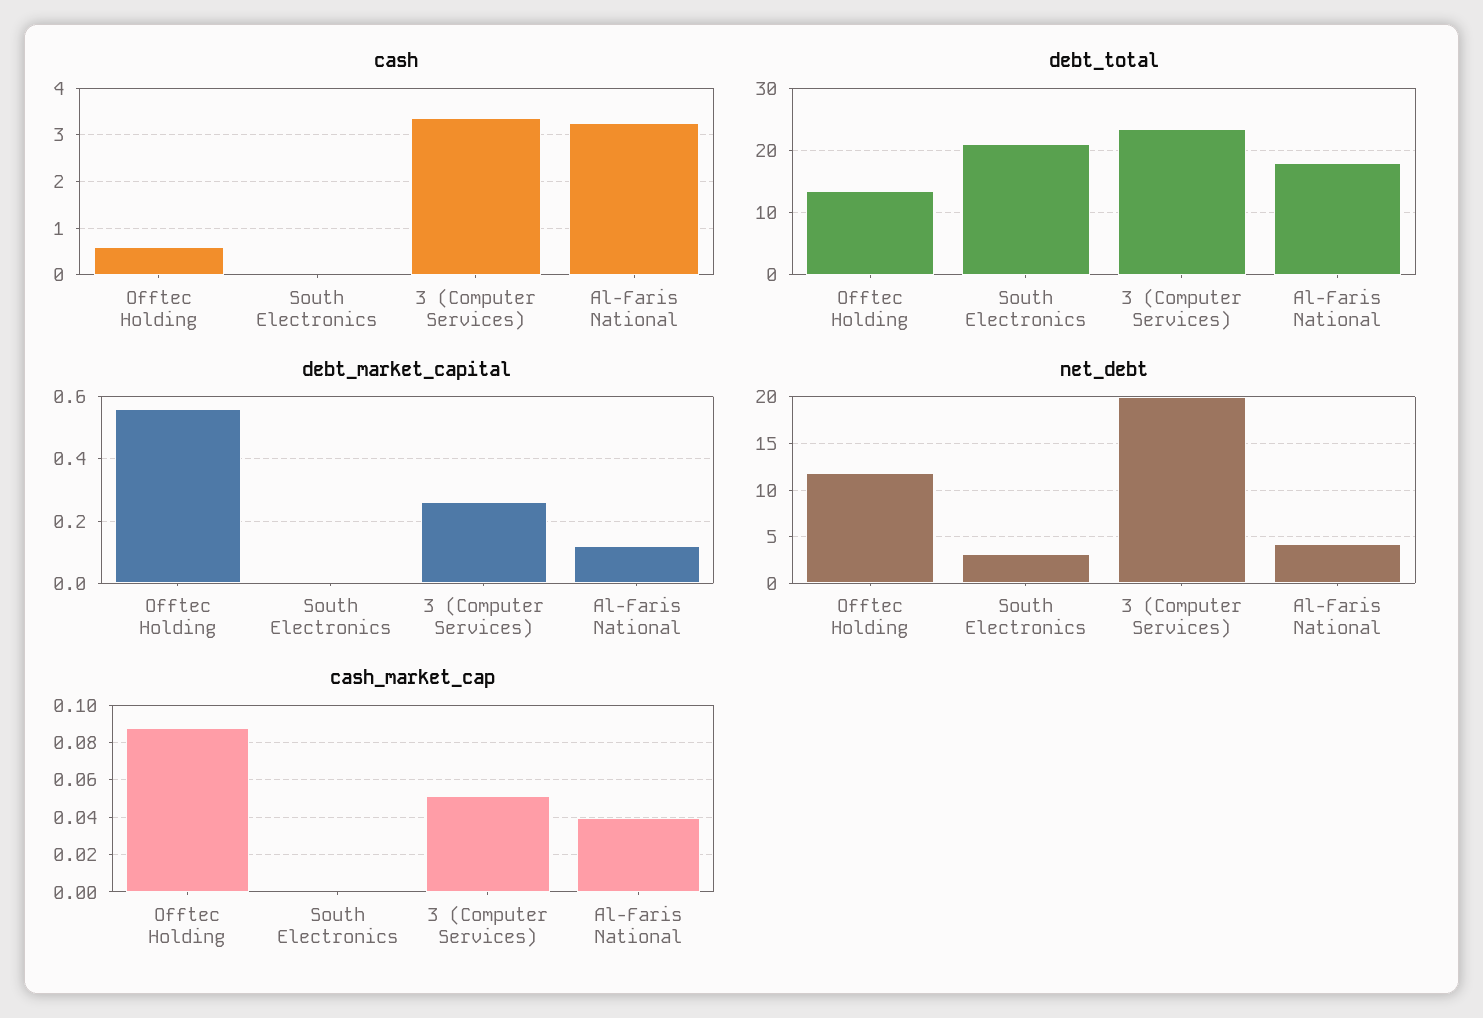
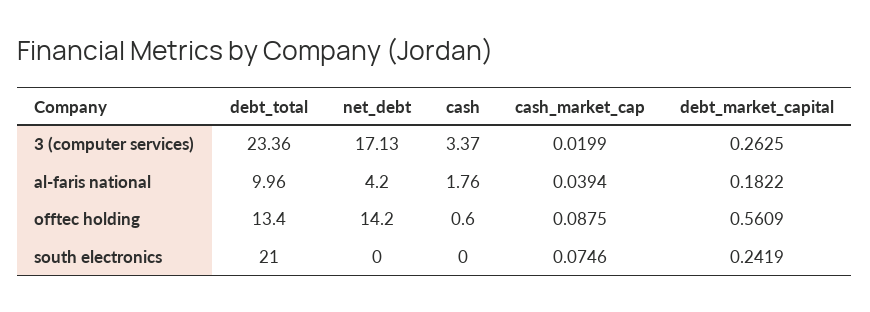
  {
    "cash": {
      "Offtec Holding": 0.6,
      "South Electronics": 0,
      "3 (Computer Services)": 3.37,
-     "Al-Faris National": 3.2
+     "Al-Faris National": 1.76
    },
    "debt_total": {
      "Offtec Holding": 13.4,
      "South Electronics": 21,
      "3 (Computer Services)": 23.36,
-     "Al-Faris National": 18
+     "Al-Faris National": 9.96
    },
    "debt_market_capital": {
      "Offtec Holding": 0.5609,
-     "South Electronics": 0,
+     "South Electronics": 0.2419,
      "3 (Computer Services)": 0.2625,
-     "Al-Faris National": 0.12
+     "Al-Faris National": 0.1822
    },
    "net_debt": {
-     "Offtec Holding": 12,
+     "Offtec Holding": 14.2,
-     "South Electronics": 3,
+     "South Electronics": 0,
-     "3 (Computer Services)": 20,
+     "3 (Computer Services)": 17.13,
      "Al-Faris National": 4.2
    },
    "cash_market_cap": {
      "Offtec Holding": 0.0875,
-     "South Electronics": 0,
+     "South Electronics": 0.0746,
-     "3 (Computer Services)": 0.05,
+     "3 (Computer Services)": 0.0199,
      "Al-Faris National": 0.0394
    }
  }

